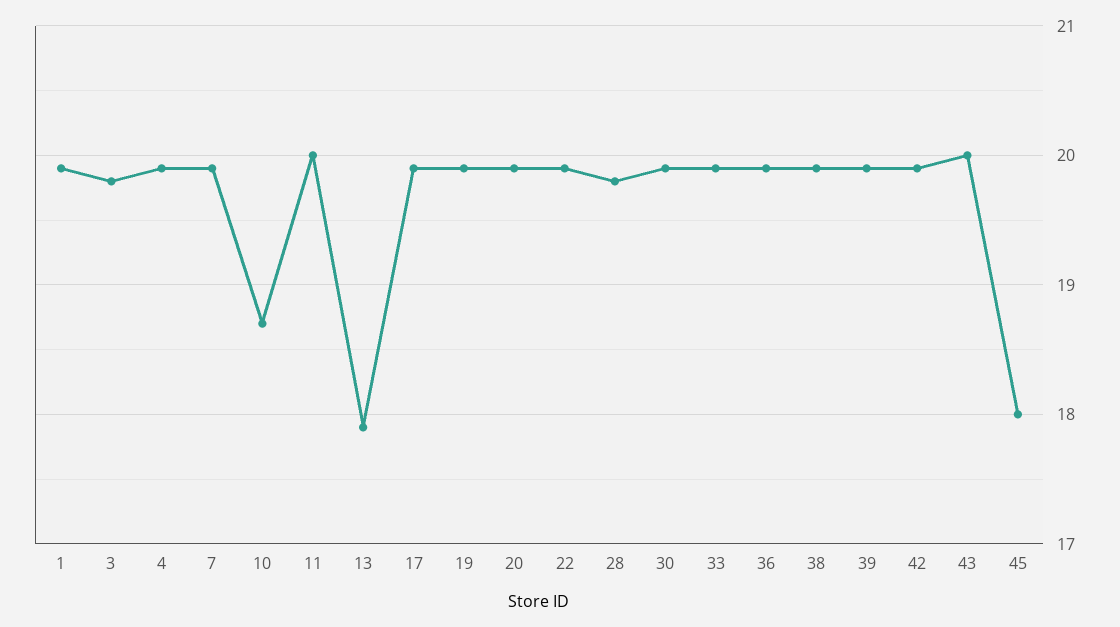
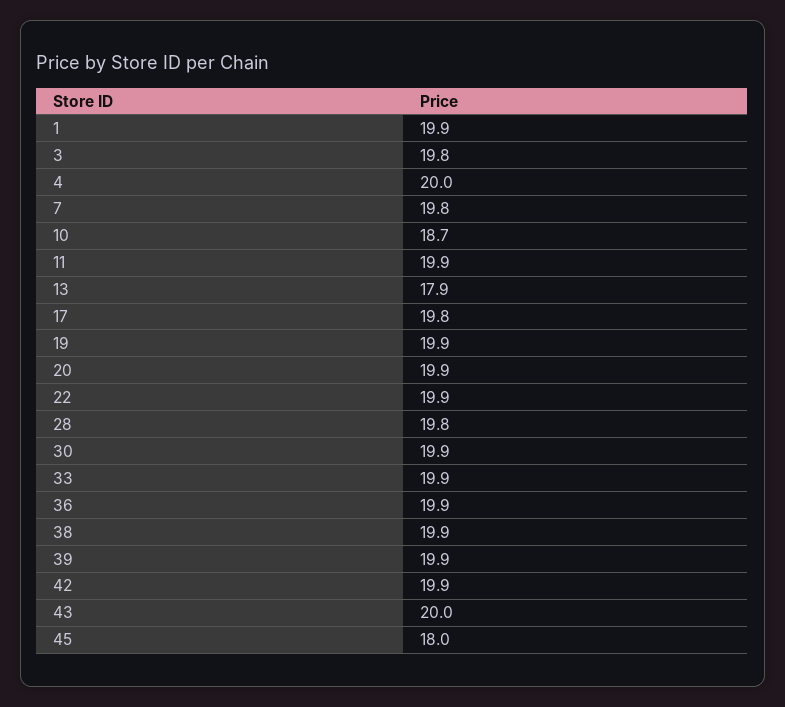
  {
    "1": 19.9,
    "3": 19.8,
-   "4": 19.9,
+   "4": 20,
-   "7": 19.9,
+   "7": 19.8,
    "10": 18.7,
-   "11": 20,
+   "11": 19.9,
    "13": 17.9,
-   "17": 19.9,
+   "17": 19.8,
    "19": 19.9,
    "20": 19.9,
    "22": 19.9,
    "28": 19.8,
    "30": 19.9,
    "33": 19.9,
    "36": 19.9,
    "38": 19.9,
    "39": 19.9,
    "42": 19.9,
    "43": 20,
    "45": 18
  }

